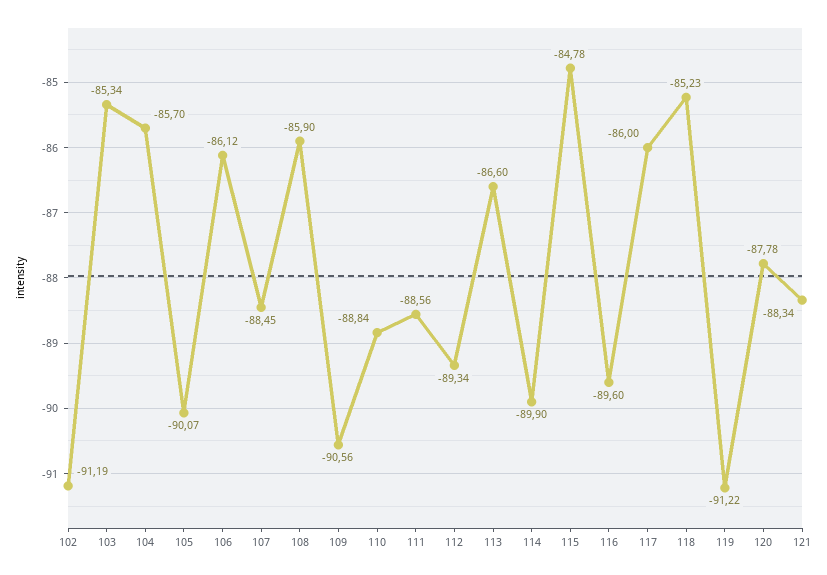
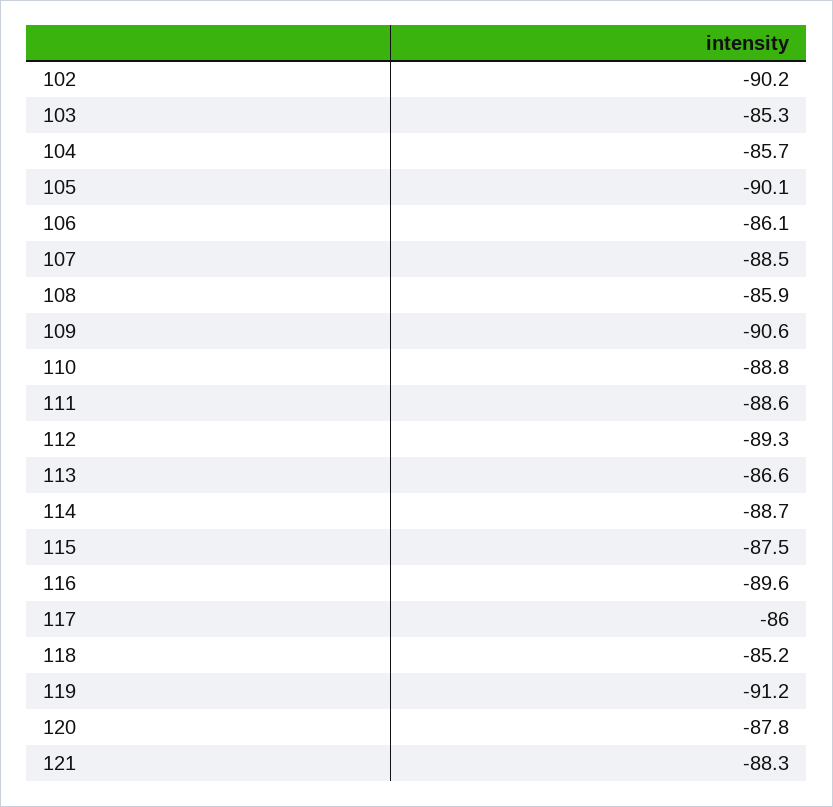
  {
-   "102": -91.19,
+   "102": -90.2,
    "103": -85.34,
    "104": -85.7,
    "105": -90.07,
    "106": -86.12,
    "107": -88.45,
    "108": -85.9,
    "109": -90.56,
    "110": -88.84,
    "111": -88.56,
    "112": -89.34,
    "113": -86.6,
-   "114": -89.9,
+   "114": -88.7,
-   "115": -84.78,
+   "115": -87.5,
    "116": -89.6,
    "117": -86,
    "118": -85.23,
    "119": -91.22,
    "120": -87.78,
    "121": -88.34
  }

